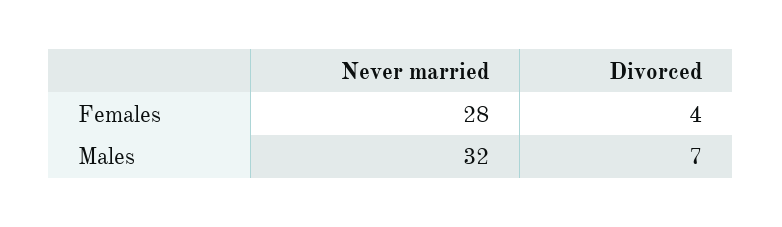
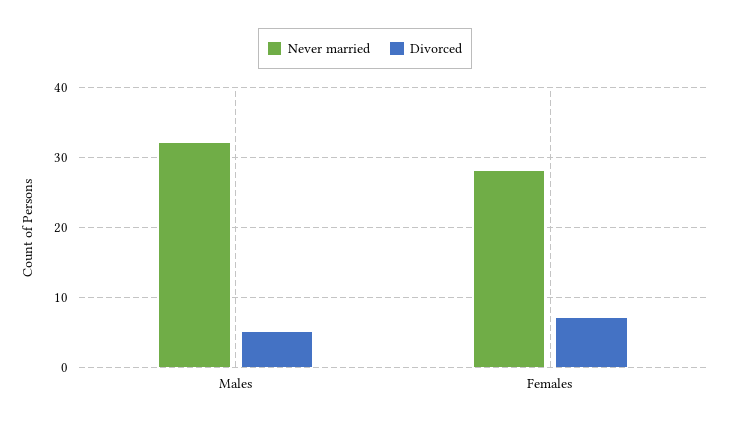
  {
    "Never married": {
      "Females": 28,
      "Males": 32
    },
    "Divorced": {
-     "Females": 4,
+     "Females": 7,
-     "Males": 7
+     "Males": 5
    }
  }

